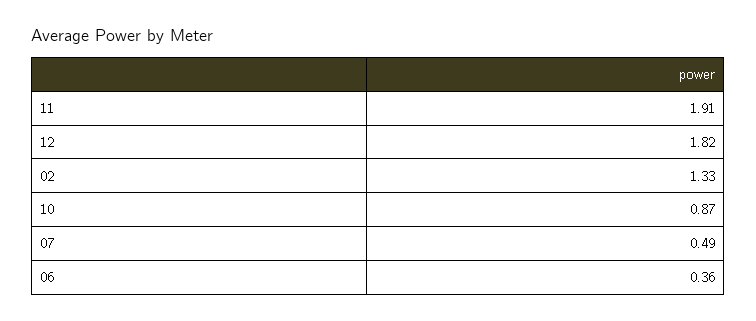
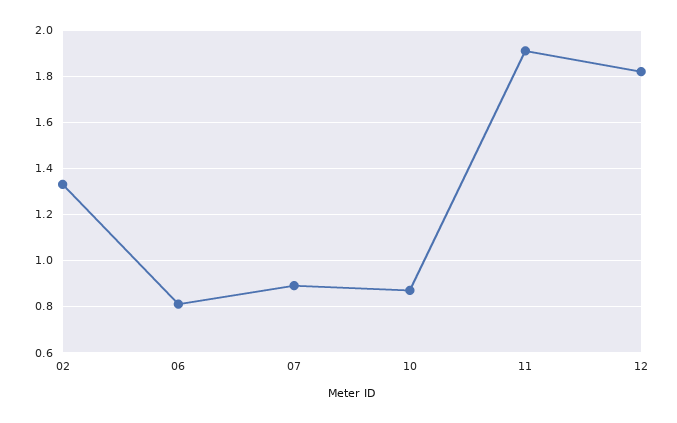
  {
    "11": 1.91,
    "12": 1.82,
    "02": 1.33,
    "10": 0.87,
-   "07": 0.49,
+   "07": 0.9,
-   "06": 0.36
+   "06": 0.8
  }

